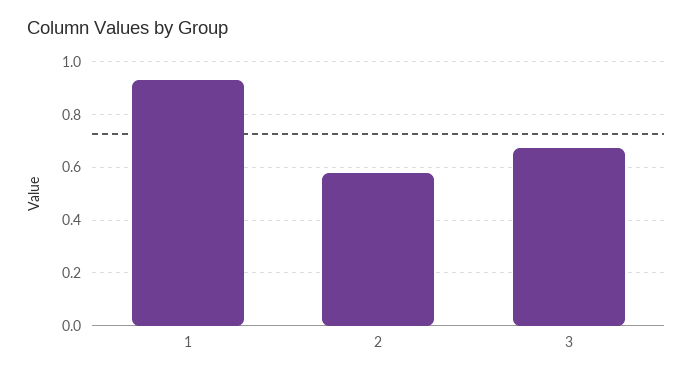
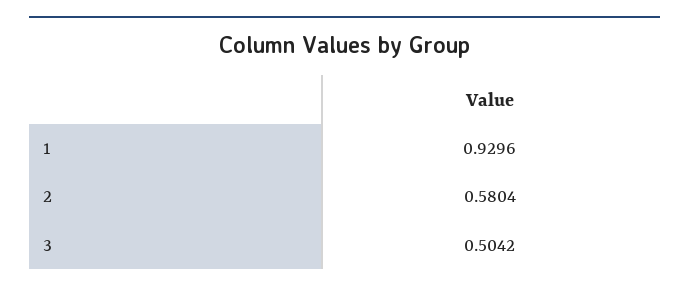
  {
    "1": 0.9296,
    "2": 0.5804,
-   "3": 0.675
+   "3": 0.5042
  }

